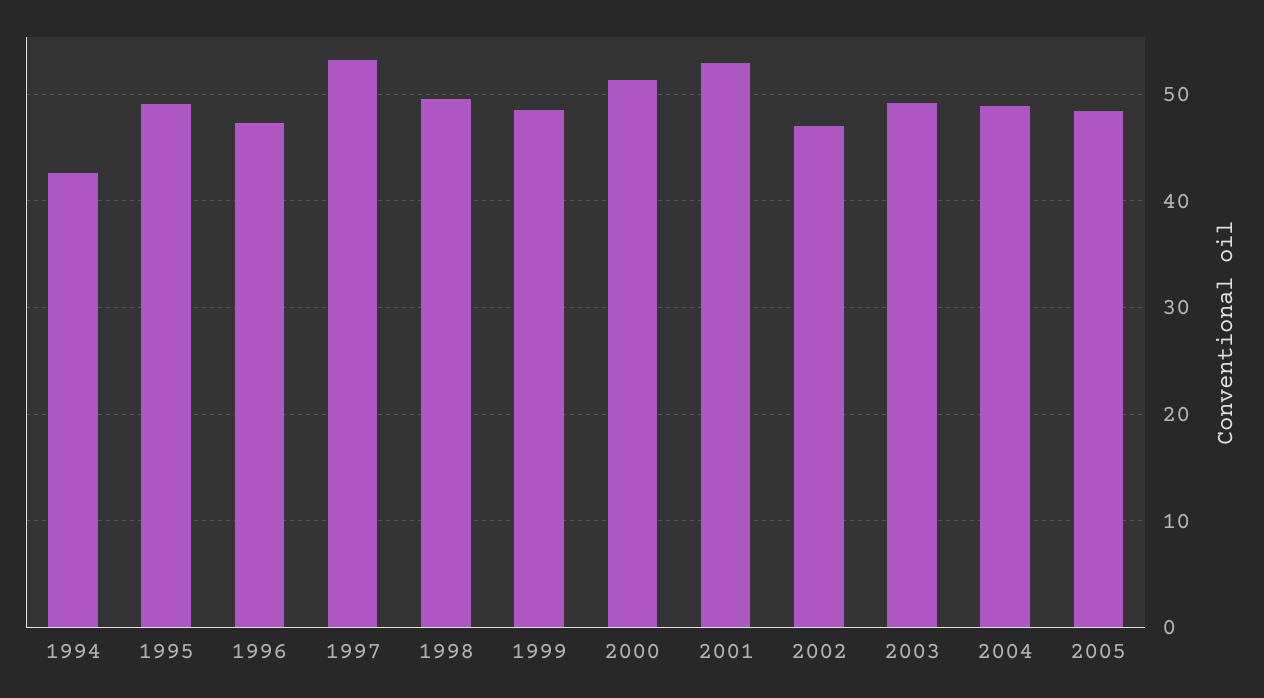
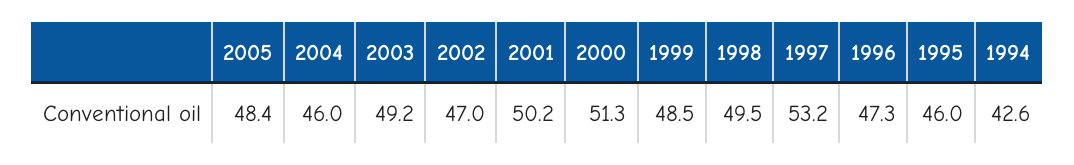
  {
    "1994": 42.6,
-   "1995": 49,
+   "1995": 46,
    "1996": 47.3,
    "1997": 53.2,
    "1998": 49.5,
    "1999": 48.5,
    "2000": 51.3,
-   "2001": 53,
+   "2001": 50.2,
    "2002": 47,
    "2003": 49.2,
-   "2004": 49,
+   "2004": 46,
    "2005": 48.4
  }

